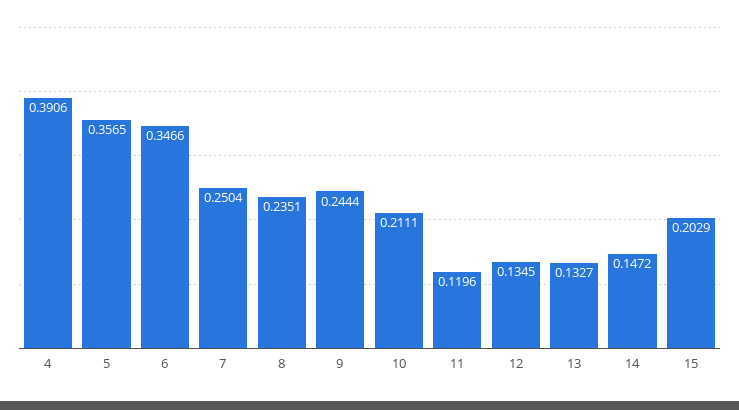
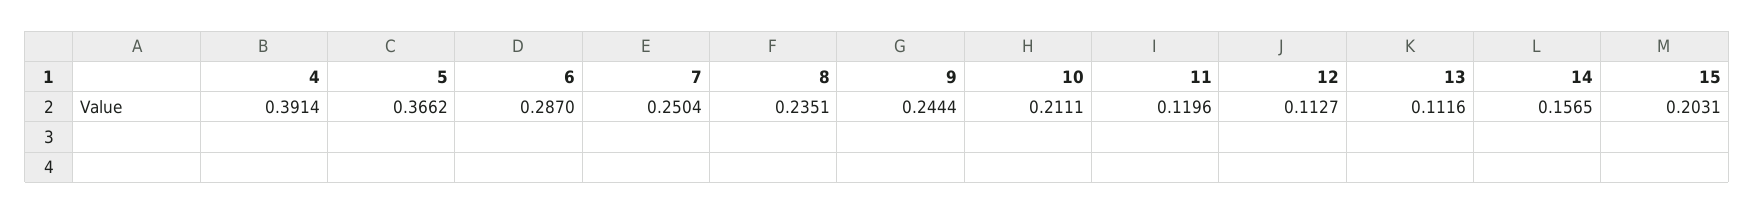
  {
-   "4": 0.3906,
+   "4": 0.3914,
-   "5": 0.3565,
+   "5": 0.3662,
-   "6": 0.3466,
+   "6": 0.287,
    "7": 0.2504,
    "8": 0.2351,
    "9": 0.2444,
    "10": 0.2111,
    "11": 0.1196,
-   "12": 0.1345,
+   "12": 0.1127,
-   "13": 0.1327,
+   "13": 0.1116,
-   "14": 0.1472,
+   "14": 0.1565,
-   "15": 0.2029
+   "15": 0.2031
  }

